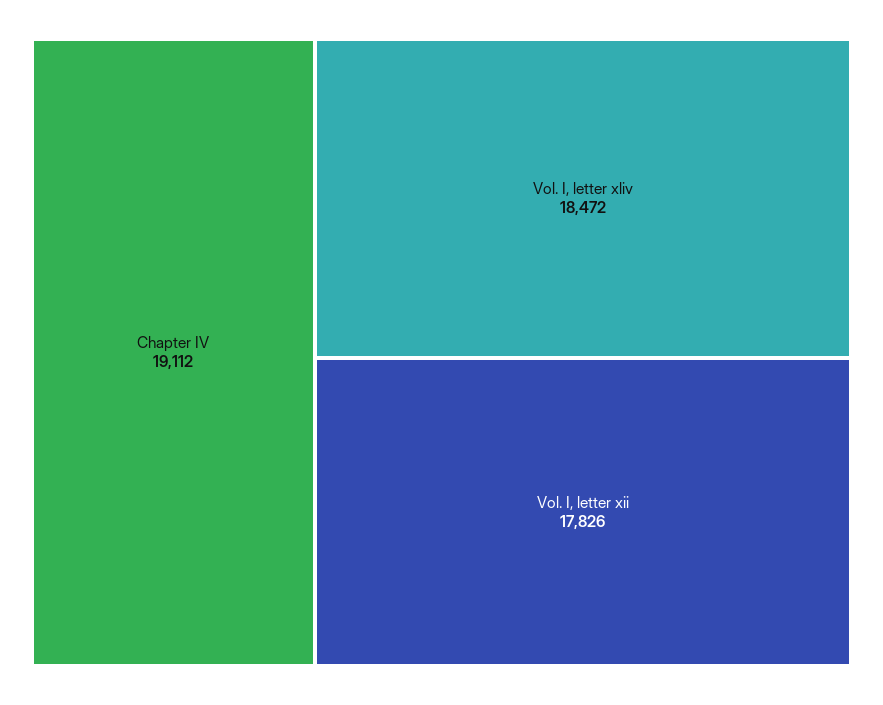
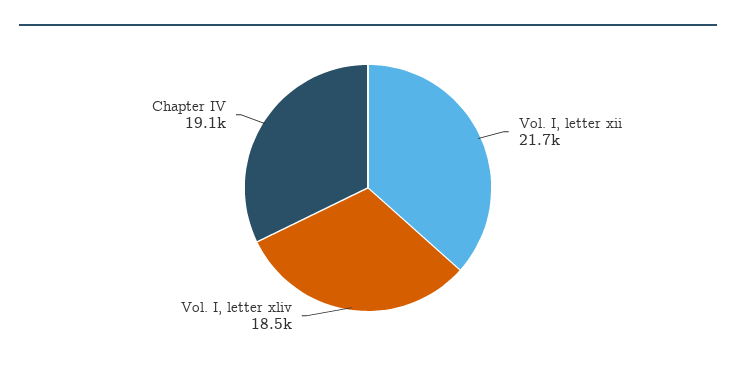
  {
    "Chapter IV": 19112,
    "Vol. I, letter xliv": 18472,
-   "Vol. I, letter xii": 17826
+   "Vol. I, letter xii": 21700
  }

